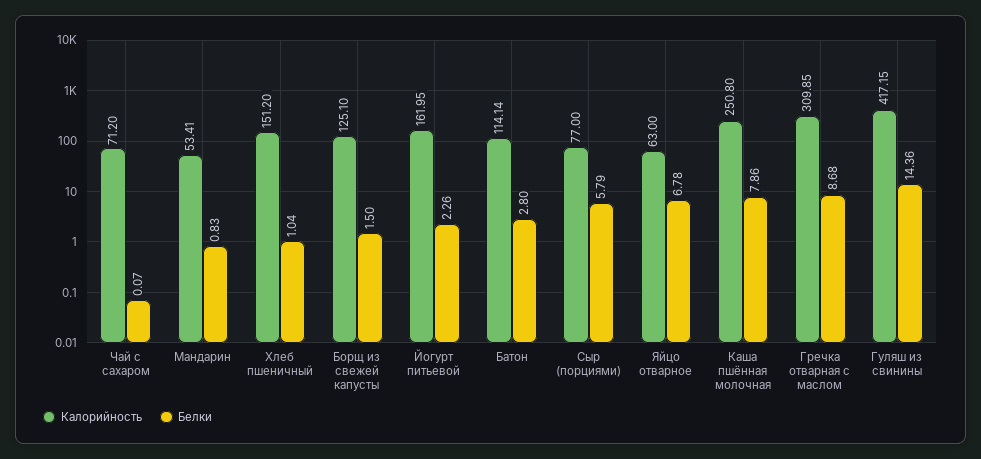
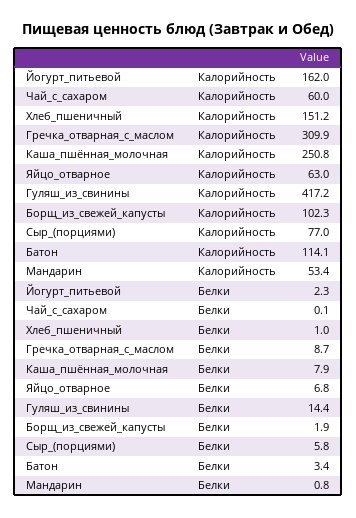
  {
    "Калорийность": {
-     "Чай с сахаром": 71.2,
+     "Чай с сахаром": 60,
      "Мандарин": 53.41,
      "Хлеб пшеничный": 151.2,
-     "Борщ из свежей капусты": 125.1,
+     "Борщ из свежей капусты": 102.3,
      "Йогурт питьевой": 161.95,
      "Батон": 114.14,
      "Сыр (порциями)": 77,
      "Яйцо отварное": 63,
      "Каша пшённая молочная": 250.8,
      "Гречка отварная с маслом": 309.85,
      "Гуляш из свинины": 417.15
    },
    "Белки": {
      "Чай с сахаром": 0.07,
      "Мандарин": 0.83,
      "Хлеб пшеничный": 1.04,
-     "Борщ из свежей капусты": 1.5,
+     "Борщ из свежей капусты": 1.9,
      "Йогурт питьевой": 2.26,
-     "Батон": 2.8,
+     "Батон": 3.4,
      "Сыр (порциями)": 5.79,
      "Яйцо отварное": 6.78,
      "Каша пшённая молочная": 7.86,
      "Гречка отварная с маслом": 8.68,
      "Гуляш из свинины": 14.36
    }
  }

